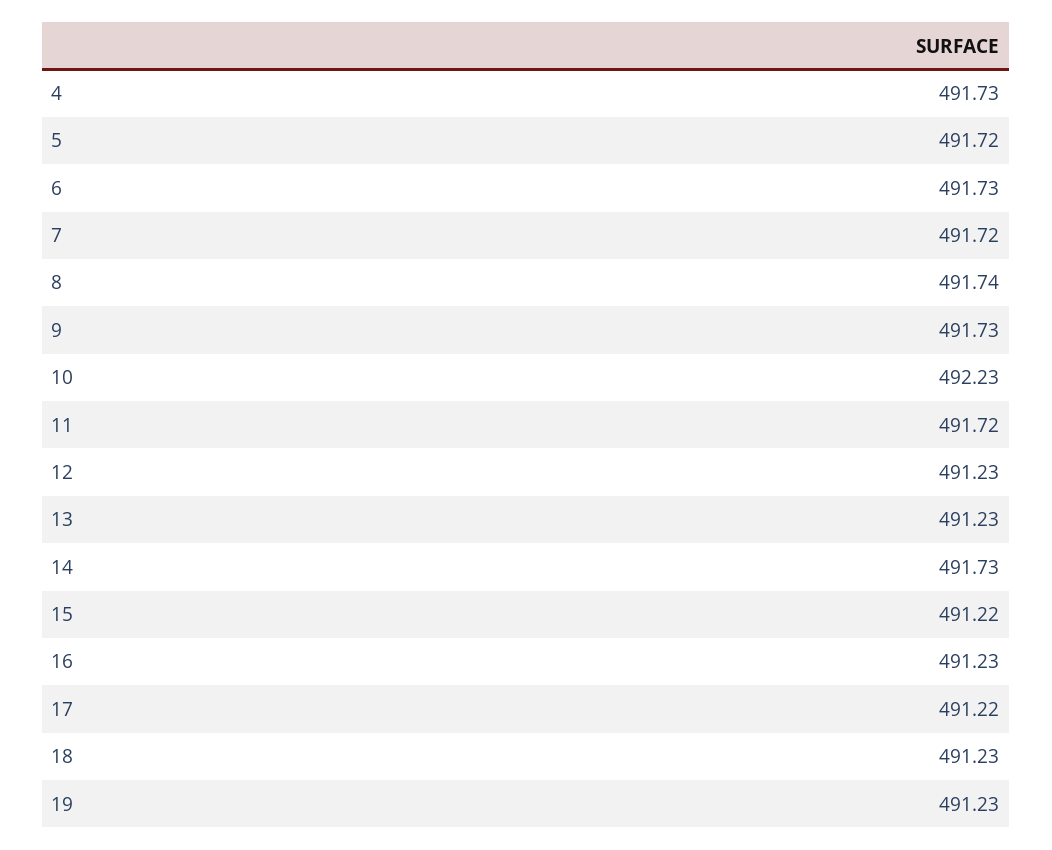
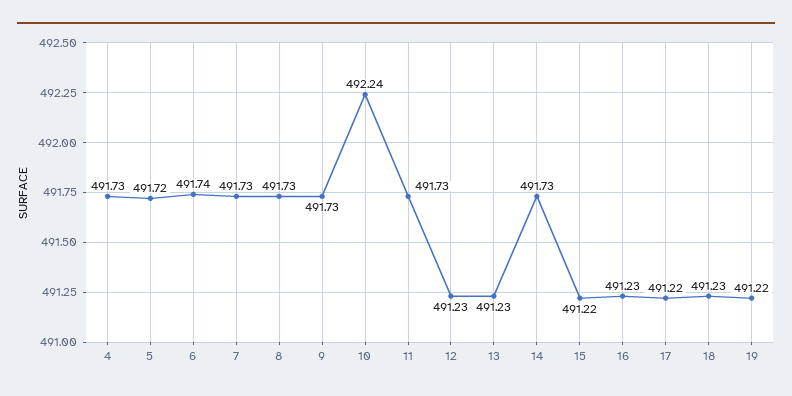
  {
    "4": 491.73,
    "5": 491.72,
-   "6": 491.73,
+   "6": 491.74,
-   "7": 491.72,
+   "7": 491.73,
-   "8": 491.74,
+   "8": 491.73,
    "9": 491.73,
-   "10": 492.23,
+   "10": 492.24,
-   "11": 491.72,
+   "11": 491.73,
    "12": 491.23,
    "13": 491.23,
    "14": 491.73,
    "15": 491.22,
    "16": 491.23,
    "17": 491.22,
    "18": 491.23,
-   "19": 491.23
+   "19": 491.22
  }

